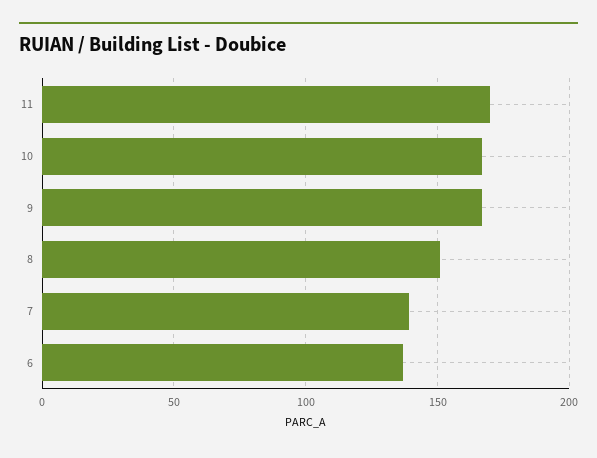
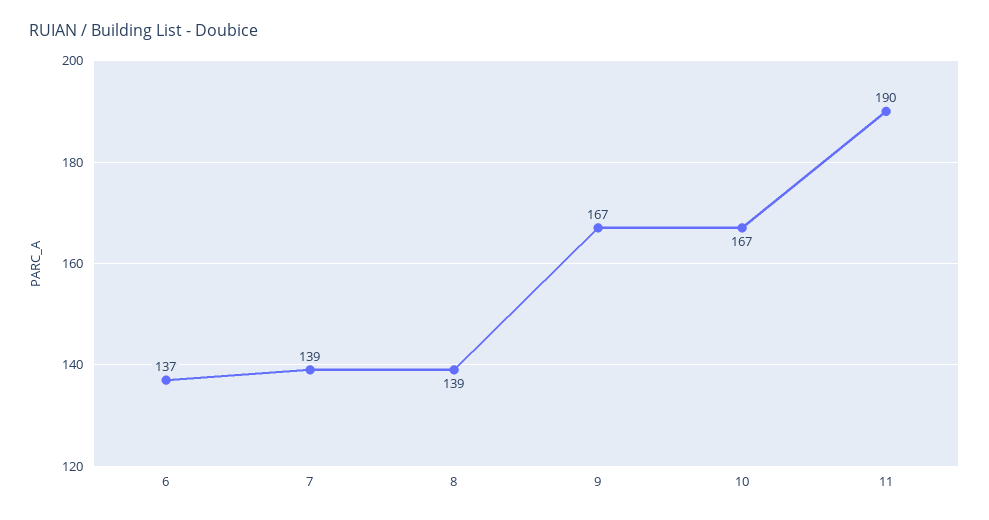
  {
-   "11": 170,
+   "11": 190,
    "10": 167,
    "9": 167,
-   "8": 150,
+   "8": 139,
    "7": 139,
    "6": 137
  }

